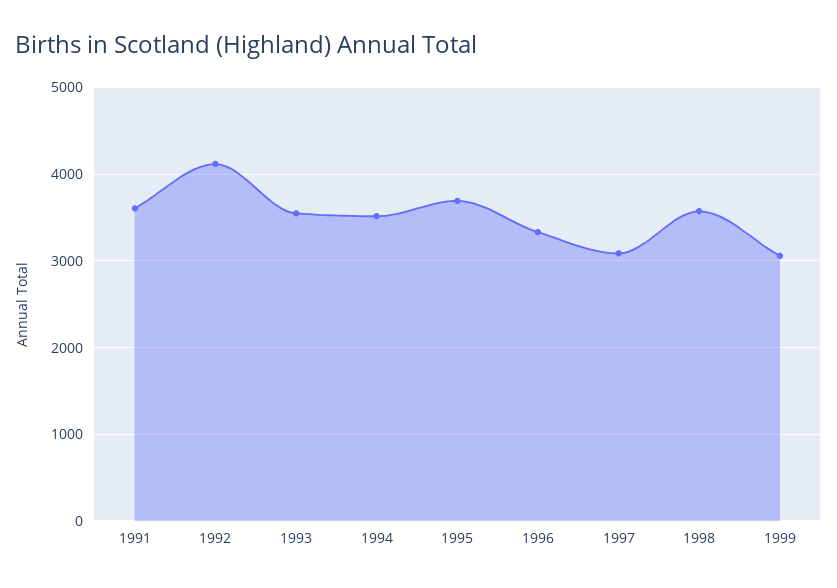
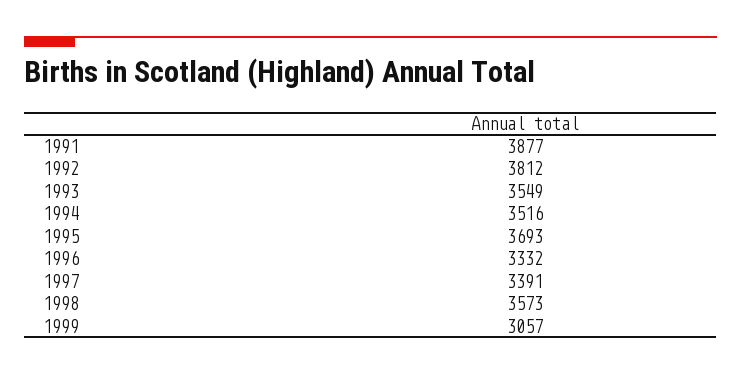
  {
-   "1991": 3600,
+   "1991": 3877,
-   "1992": 4100,
+   "1992": 3812,
    "1993": 3549,
    "1994": 3516,
    "1995": 3693,
    "1996": 3332,
-   "1997": 3100,
+   "1997": 3391,
    "1998": 3573,
    "1999": 3057
  }

